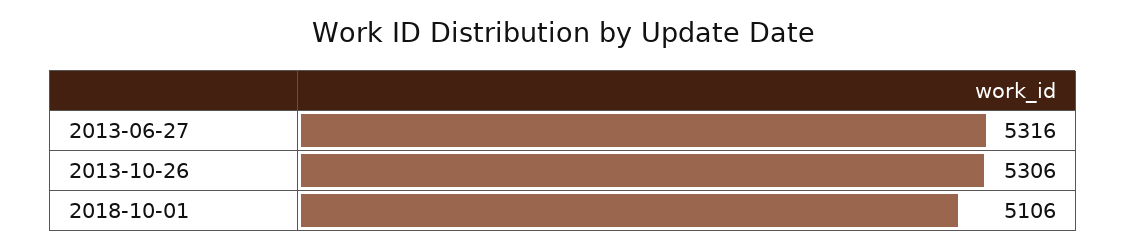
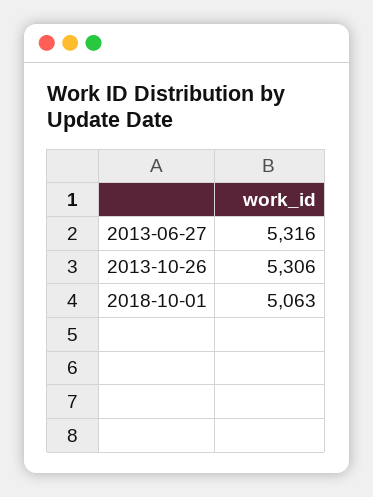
  {
    "2013-06-27": 5316,
    "2013-10-26": 5306,
-   "2018-10-01": 5106
+   "2018-10-01": 5063
  }

